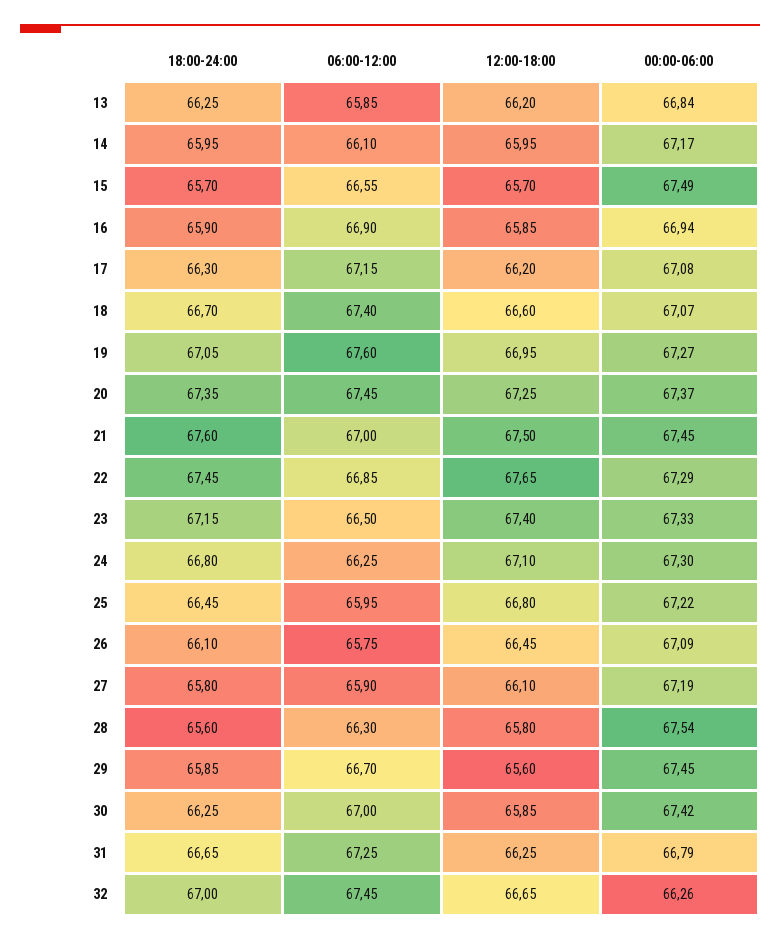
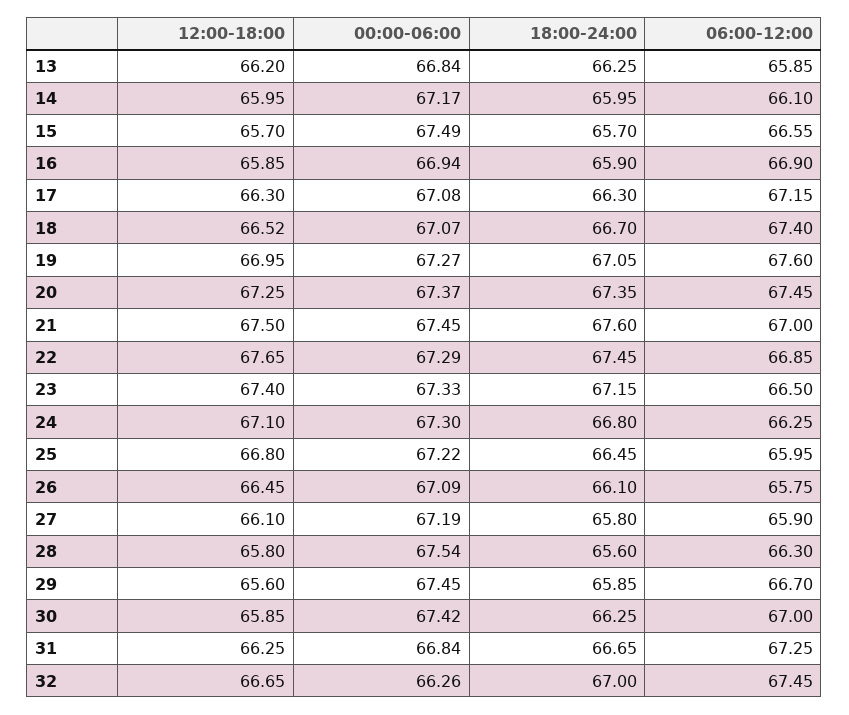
  {
    "18:00-24:00": {
      "13": 66.25,
      "14": 65.95,
      "15": 65.7,
      "16": 65.9,
      "17": 66.3,
      "18": 66.7,
      "19": 67.05,
      "20": 67.35,
      "21": 67.6,
      "22": 67.45,
      "23": 67.15,
      "24": 66.8,
      "25": 66.45,
      "26": 66.1,
      "27": 65.8,
      "28": 65.6,
      "29": 65.85,
      "30": 66.25,
      "31": 66.65,
      "32": 67
    },
    "06:00-12:00": {
      "13": 65.85,
      "14": 66.1,
      "15": 66.55,
      "16": 66.9,
      "17": 67.15,
      "18": 67.4,
      "19": 67.6,
      "20": 67.45,
      "21": 67,
      "22": 66.85,
      "23": 66.5,
      "24": 66.25,
      "25": 65.95,
      "26": 65.75,
      "27": 65.9,
      "28": 66.3,
      "29": 66.7,
      "30": 67,
      "31": 67.25,
      "32": 67.45
    },
    "12:00-18:00": {
      "13": 66.2,
      "14": 65.95,
      "15": 65.7,
      "16": 65.85,
-     "17": 66.2,
+     "17": 66.3,
-     "18": 66.6,
+     "18": 66.52,
      "19": 66.95,
      "20": 67.25,
      "21": 67.5,
      "22": 67.65,
      "23": 67.4,
      "24": 67.1,
      "25": 66.8,
      "26": 66.45,
      "27": 66.1,
      "28": 65.8,
      "29": 65.6,
      "30": 65.85,
      "31": 66.25,
      "32": 66.65
    },
    "00:00-06:00": {
      "13": 66.84,
      "14": 67.17,
      "15": 67.49,
      "16": 66.94,
      "17": 67.08,
      "18": 67.07,
      "19": 67.27,
      "20": 67.37,
      "21": 67.45,
      "22": 67.29,
      "23": 67.33,
      "24": 67.3,
      "25": 67.22,
      "26": 67.09,
      "27": 67.19,
      "28": 67.54,
      "29": 67.45,
      "30": 67.42,
-     "31": 66.79,
+     "31": 66.84,
      "32": 66.26
    }
  }

